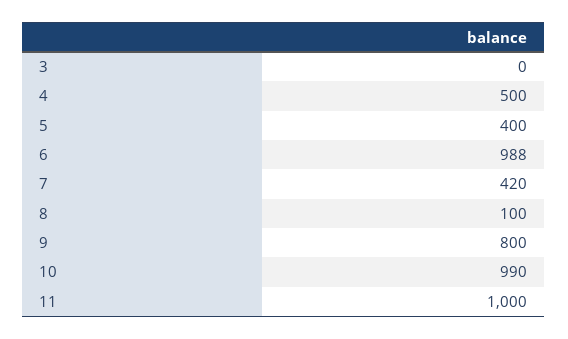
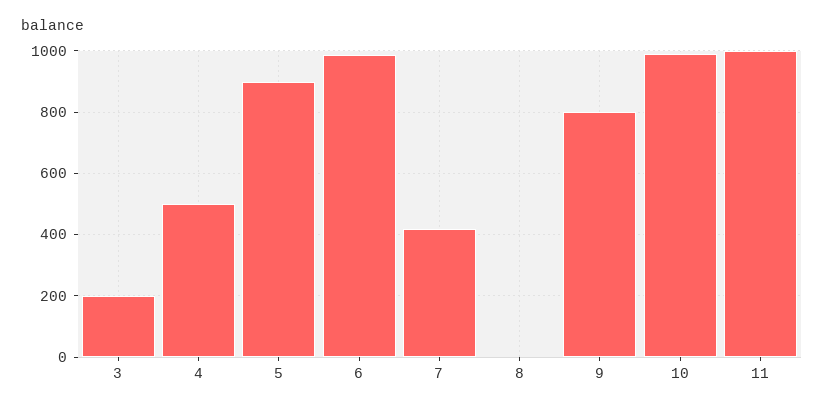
  {
-   "3": 0,
+   "3": 200,
    "4": 500,
-   "5": 400,
+   "5": 900,
    "6": 988,
    "7": 420,
-   "8": 100,
+   "8": 0,
    "9": 800,
    "10": 990,
    "11": 1000
  }

